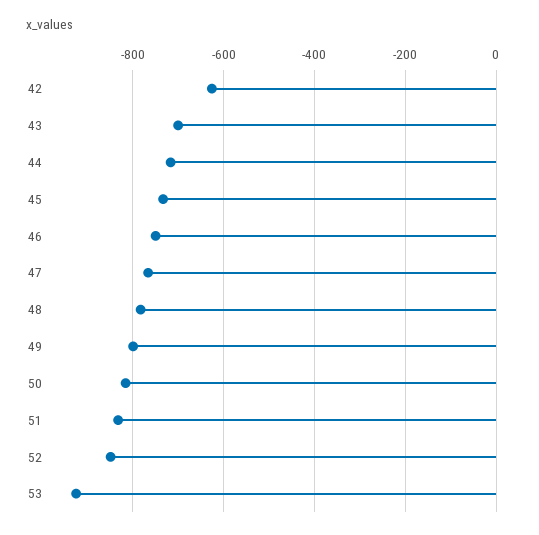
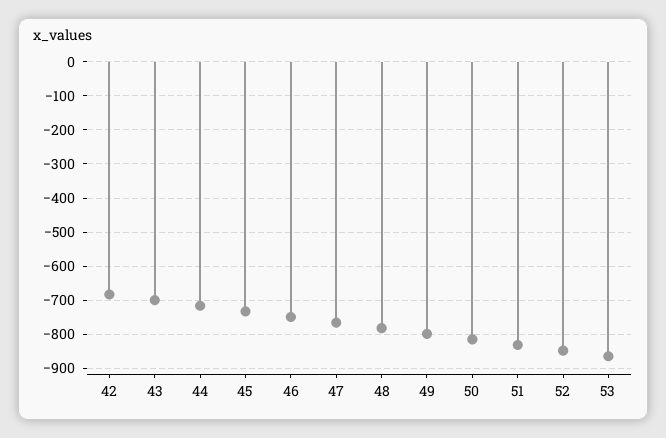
  {
-   "42": -620,
+   "42": -680,
    "43": -700,
    "44": -720,
    "45": -740,
    "46": -740,
    "47": -760,
    "48": -780,
    "49": -800,
    "50": -820,
    "51": -840,
    "52": -840,
-   "53": -920
+   "53": -860
  }

